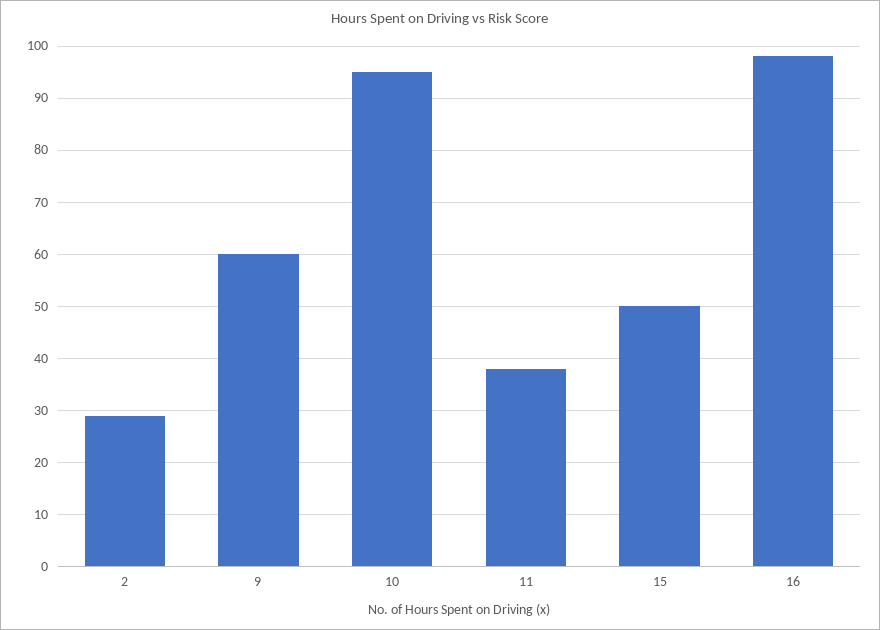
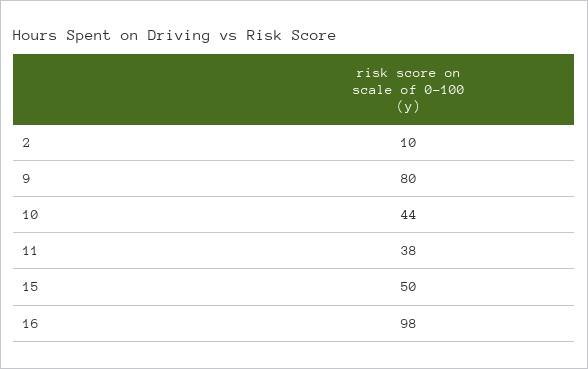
  {
-   "2": 30,
+   "2": 10,
-   "9": 60,
+   "9": 80,
-   "10": 95,
+   "10": 44,
    "11": 38,
    "15": 50,
    "16": 98
  }

